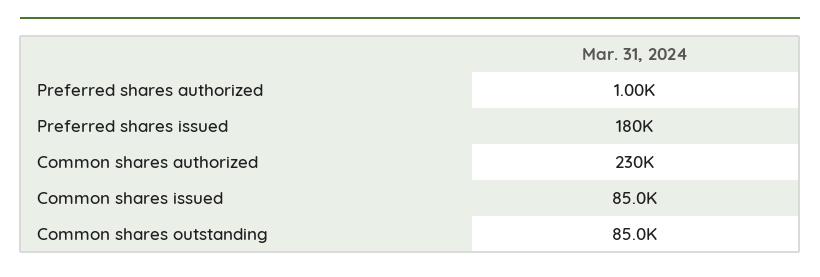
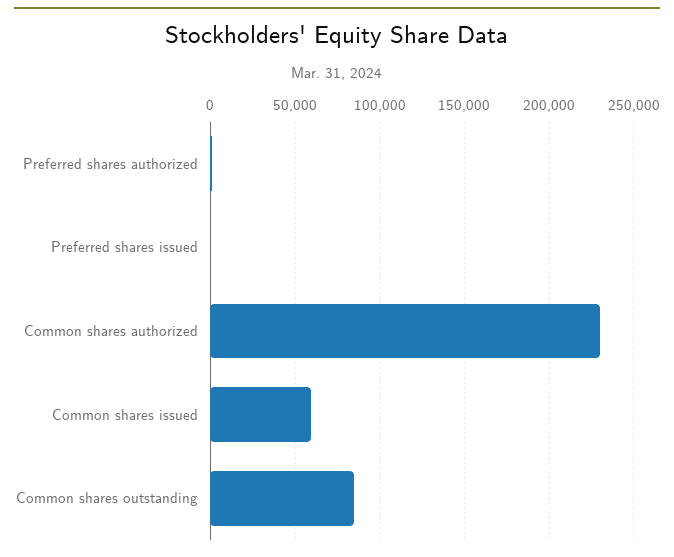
  {
    "Preferred shares authorized": 1000,
-   "Preferred shares issued": 180000,
+   "Preferred shares issued": 0,
    "Common shares authorized": 230000,
-   "Common shares issued": 85000,
+   "Common shares issued": 60000,
    "Common shares outstanding": 85000
  }

